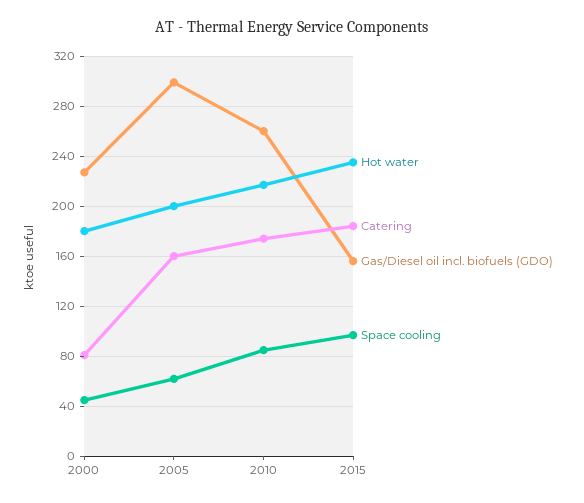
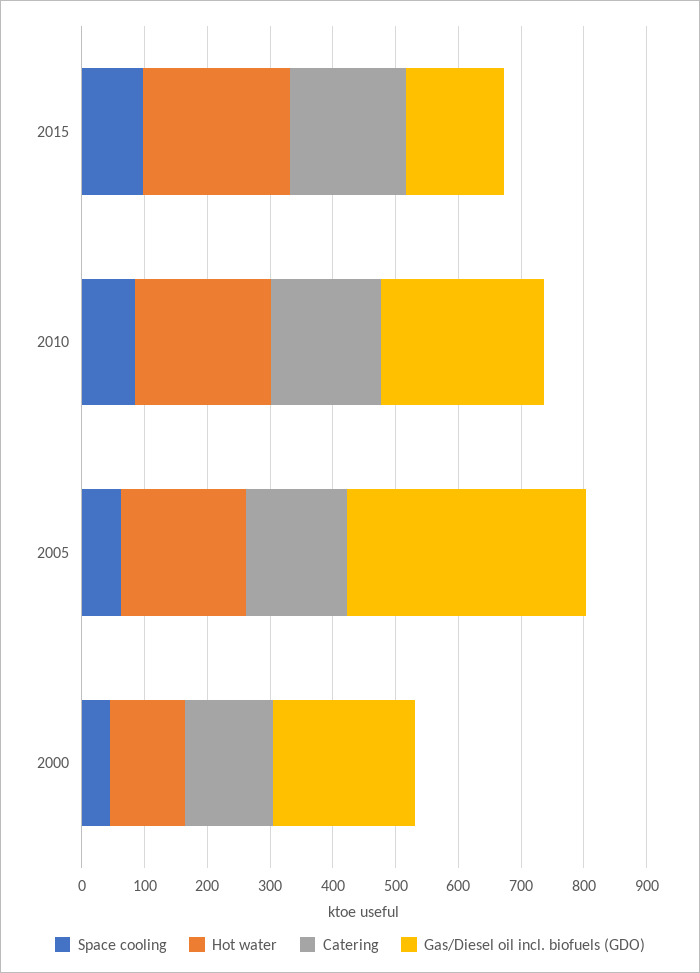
  {
    "Hot water": {
-     "2000": 180,
+     "2000": 120,
      "2005": 200,
      "2010": 215,
      "2015": 235
    },
    "Catering": {
-     "2000": 80,
+     "2000": 140,
      "2005": 160,
      "2010": 175,
      "2015": 185
    },
    "Gas/Diesel oil incl. biofuels (GDO)": {
      "2000": 225,
-     "2005": 300,
+     "2005": 380,
      "2010": 260,
      "2015": 155
    },
    "Space cooling": {
      "2000": 45,
      "2005": 60,
      "2010": 85,
      "2015": 95
    }
  }

